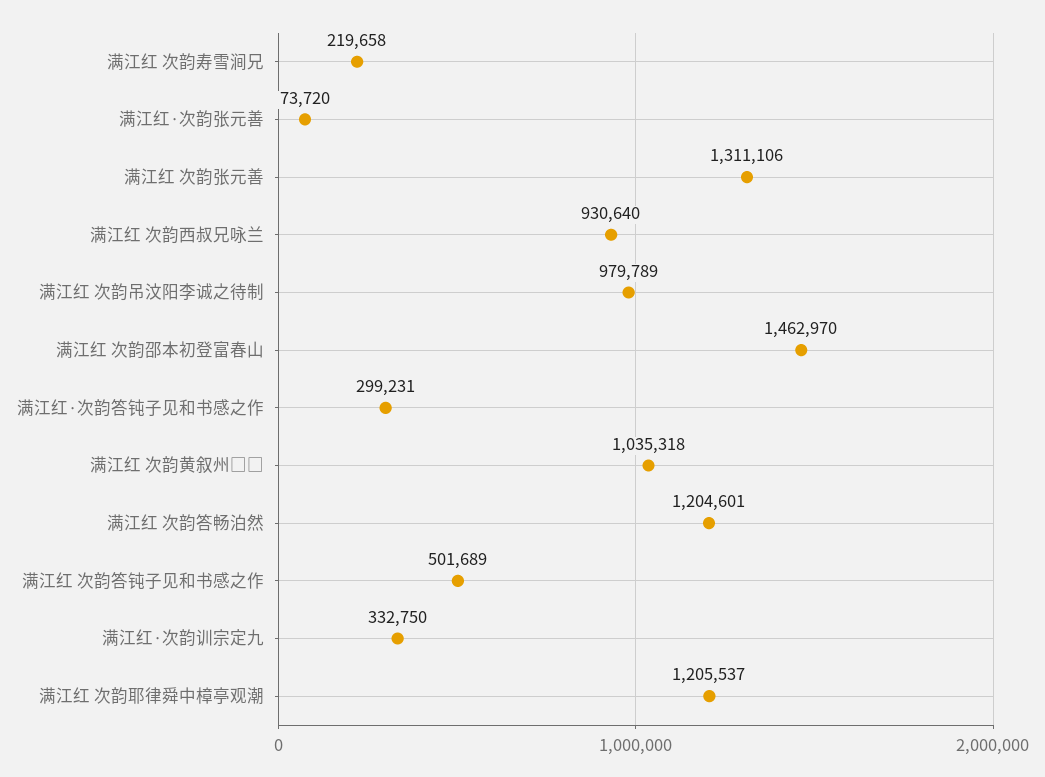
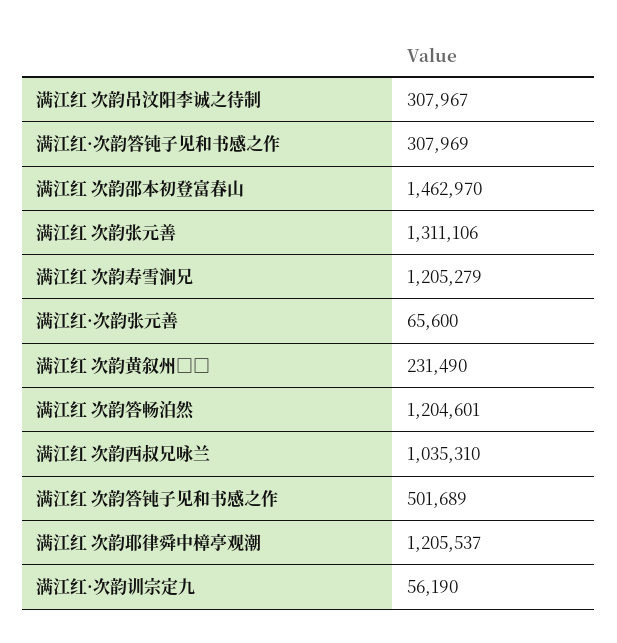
  {
-   "满江红 次韵寿雪涧兄": 219658,
+   "满江红 次韵寿雪涧兄": 1205279,
-   "满江红·次韵张元善": 73720,
+   "满江红·次韵张元善": 65600,
    "满江红 次韵张元善": 1311106,
-   "满江红 次韵西叔兄咏兰": 930640,
+   "满江红 次韵西叔兄咏兰": 1035310,
-   "满江红 次韵吊汶阳李诚之待制": 979789,
+   "满江红 次韵吊汶阳李诚之待制": 307967,
    "满江红 次韵邵本初登富春山": 1462970,
-   "满江红·次韵答钝子见和书感之作": 299231,
+   "满江红·次韵答钝子见和书感之作": 307969,
-   "满江红 次韵黄叙州□□": 1035318,
+   "满江红 次韵黄叙州□□": 231490,
    "满江红 次韵答畅泊然": 1204601,
    "满江红 次韵答钝子见和书感之作": 501689,
-   "满江红·次韵训宗定九": 332750,
+   "满江红·次韵训宗定九": 56190,
    "满江红 次韵耶律舜中樟亭观潮": 1205537
  }

